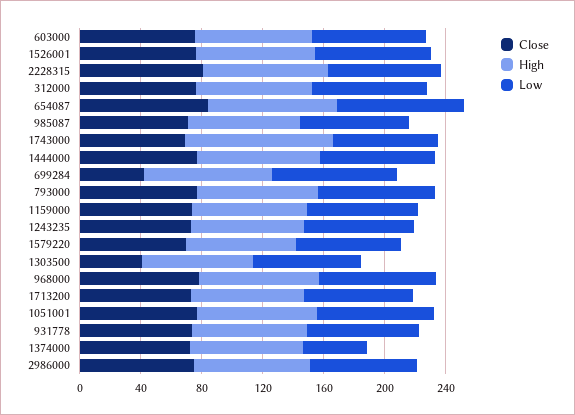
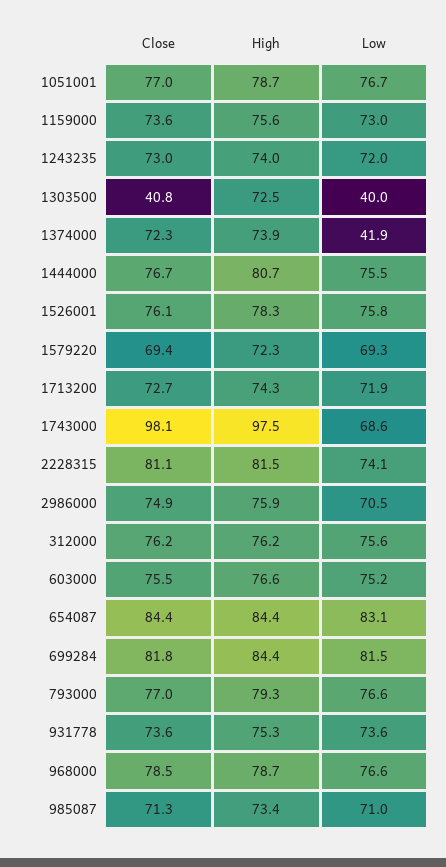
  {
    "Close": {
      "603000": 75.5,
      "1526001": 76.1,
      "2228315": 81.1,
      "312000": 76.2,
      "654087": 84.4,
      "985087": 71.3,
-     "1743000": 70,
+     "1743000": 98.1,
      "1444000": 76.7,
-     "699284": 40,
+     "699284": 81.8,
      "793000": 77,
      "1159000": 73.6,
      "1243235": 73,
      "1579220": 69.4,
      "1303500": 40.8,
      "968000": 78.5,
      "1713200": 72.7,
      "1051001": 77,
      "931778": 73.6,
      "1374000": 72.3,
      "2986000": 74.9
    },
    "High": {
      "603000": 76.6,
      "1526001": 78.3,
      "2228315": 81.5,
      "312000": 76.2,
      "654087": 84.4,
      "985087": 73.4,
      "1743000": 97.5,
      "1444000": 80.7,
      "699284": 84.4,
      "793000": 79.3,
      "1159000": 75.6,
      "1243235": 74,
      "1579220": 72.3,
      "1303500": 72.5,
      "968000": 78.7,
      "1713200": 74.3,
      "1051001": 78.7,
      "931778": 75.3,
      "1374000": 73.9,
      "2986000": 75.9
    },
    "Low": {
      "603000": 75.2,
      "1526001": 75.8,
      "2228315": 74.1,
      "312000": 75.6,
      "654087": 83.1,
      "985087": 71,
      "1743000": 68.6,
      "1444000": 75.5,
      "699284": 81.5,
      "793000": 76.6,
      "1159000": 73,
      "1243235": 72,
      "1579220": 69.3,
-     "1303500": 70,
+     "1303500": 40,
      "968000": 76.6,
      "1713200": 71.9,
      "1051001": 76.7,
      "931778": 73.6,
      "1374000": 41.9,
      "2986000": 70.5
    }
  }

